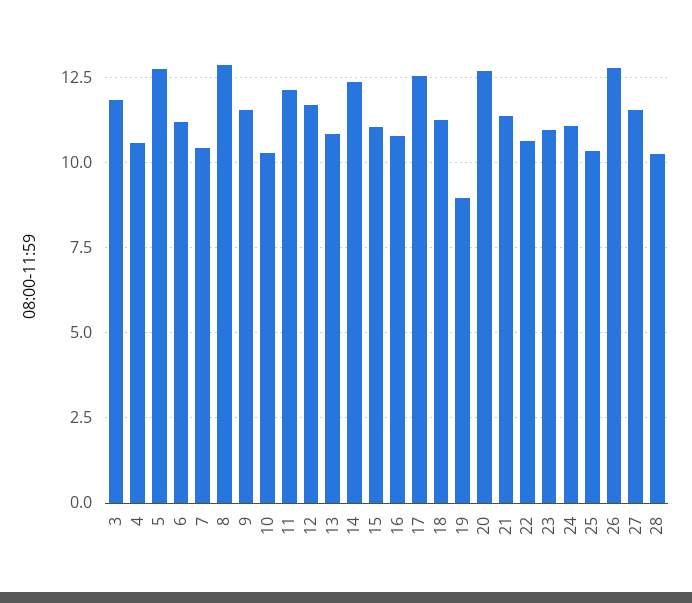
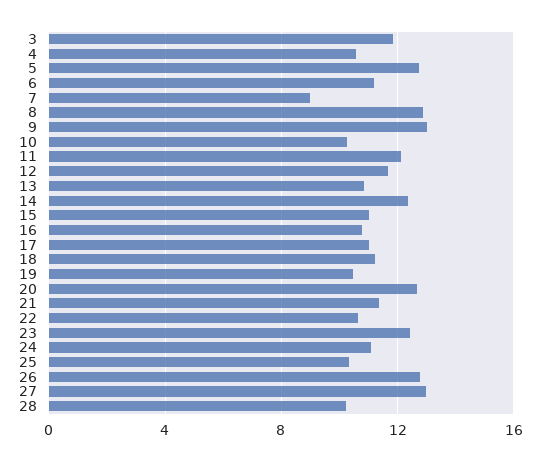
  {
    "3": 11.75,
    "4": 10.5,
    "5": 12.75,
    "6": 11.25,
-   "7": 10.5,
+   "7": 9,
    "8": 12.75,
-   "9": 11.5,
+   "9": 13,
    "10": 10.25,
    "11": 12.25,
    "12": 11.75,
    "13": 10.75,
    "14": 12.25,
    "15": 11,
    "16": 10.75,
-   "17": 12.5,
+   "17": 11,
    "18": 11.25,
-   "19": 9,
+   "19": 10.5,
    "20": 12.75,
    "21": 11.25,
    "22": 10.75,
-   "23": 11,
+   "23": 12.5,
    "24": 11,
    "25": 10.25,
    "26": 12.75,
-   "27": 11.5,
+   "27": 13,
    "28": 10.25
  }

